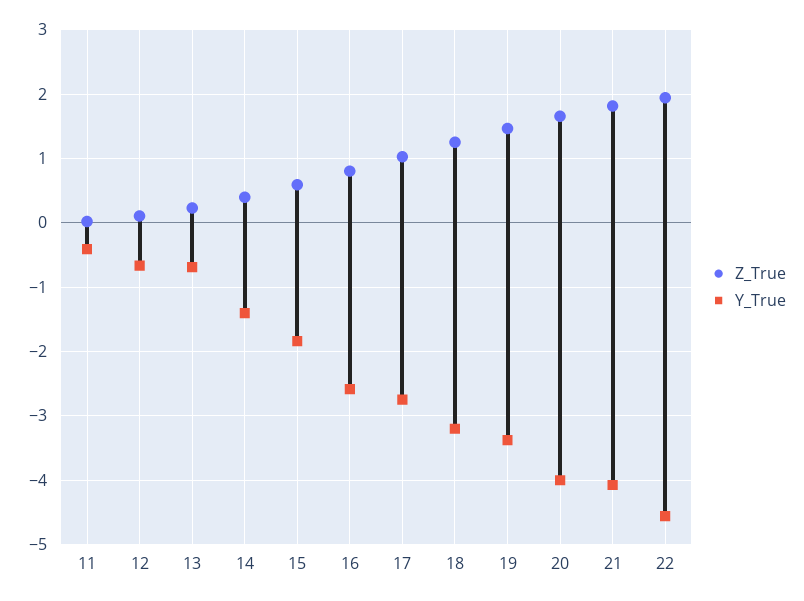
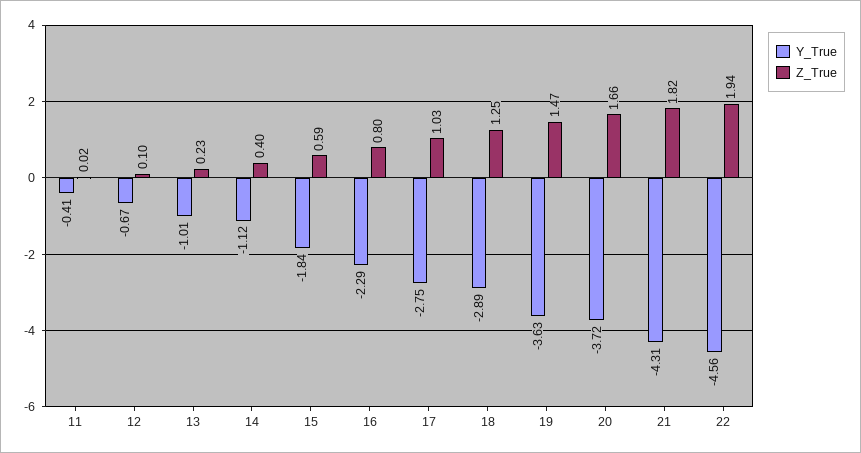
  {
    "Z_True": {
      "11": 0.02,
      "12": 0.1,
      "13": 0.23,
      "14": 0.4,
      "15": 0.59,
      "16": 0.8,
      "17": 1.03,
      "18": 1.25,
      "19": 1.47,
      "20": 1.66,
      "21": 1.82,
      "22": 1.94
    },
    "Y_True": {
      "11": -0.41,
      "12": -0.67,
-     "13": -0.7,
+     "13": -1.01,
-     "14": -1.4,
+     "14": -1.12,
      "15": -1.84,
-     "16": -2.6,
+     "16": -2.29,
      "17": -2.75,
-     "18": -3.2,
+     "18": -2.89,
-     "19": -3.4,
+     "19": -3.63,
-     "20": -4,
+     "20": -3.72,
-     "21": -4.1,
+     "21": -4.31,
      "22": -4.56
    }
  }

